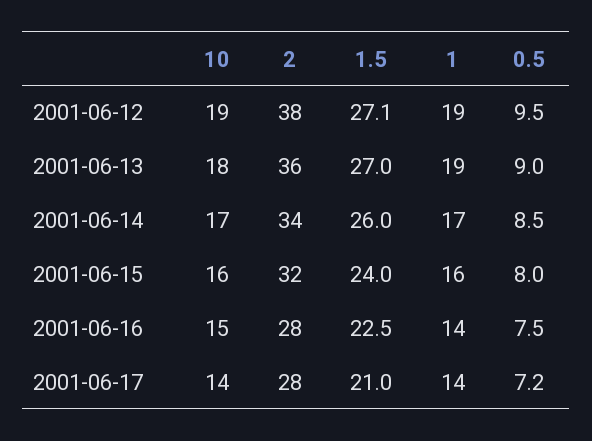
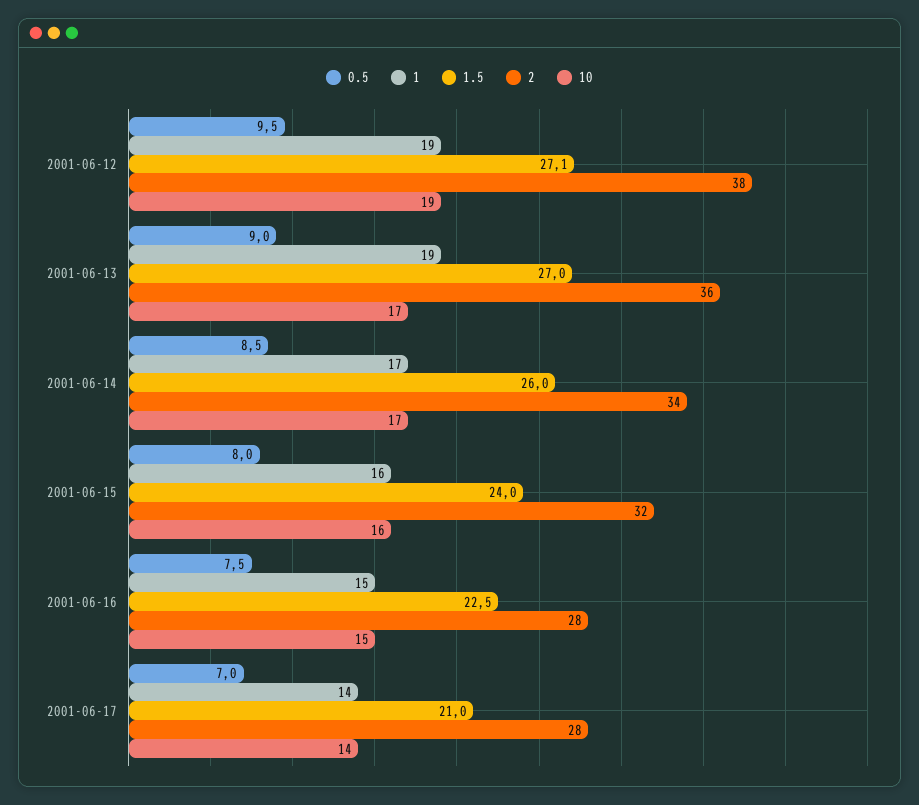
  {
    "10": {
      "2001-06-12": 19,
-     "2001-06-13": 18,
+     "2001-06-13": 17,
      "2001-06-14": 17,
      "2001-06-15": 16,
      "2001-06-16": 15,
      "2001-06-17": 14
    },
    "2": {
      "2001-06-12": 38,
      "2001-06-13": 36,
      "2001-06-14": 34,
      "2001-06-15": 32,
      "2001-06-16": 28,
      "2001-06-17": 28
    },
    "1.5": {
      "2001-06-12": 27.1,
      "2001-06-13": 27,
      "2001-06-14": 26,
      "2001-06-15": 24,
      "2001-06-16": 22.5,
      "2001-06-17": 21
    },
    "1": {
      "2001-06-12": 19,
      "2001-06-13": 19,
      "2001-06-14": 17,
      "2001-06-15": 16,
-     "2001-06-16": 14,
+     "2001-06-16": 15,
      "2001-06-17": 14
    },
    "0.5": {
      "2001-06-12": 9.5,
      "2001-06-13": 9,
      "2001-06-14": 8.5,
      "2001-06-15": 8,
      "2001-06-16": 7.5,
-     "2001-06-17": 7.2
+     "2001-06-17": 7
    }
  }

